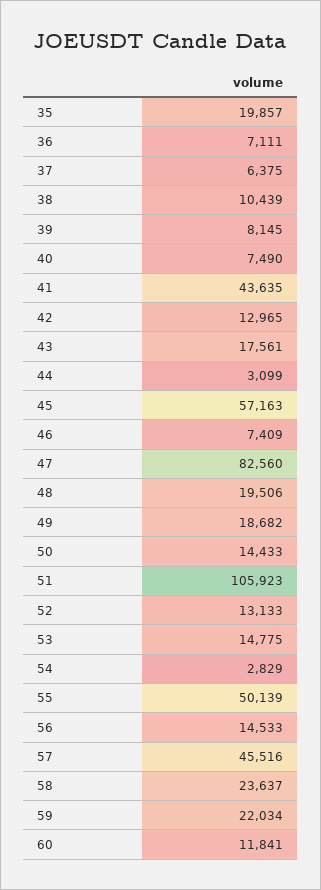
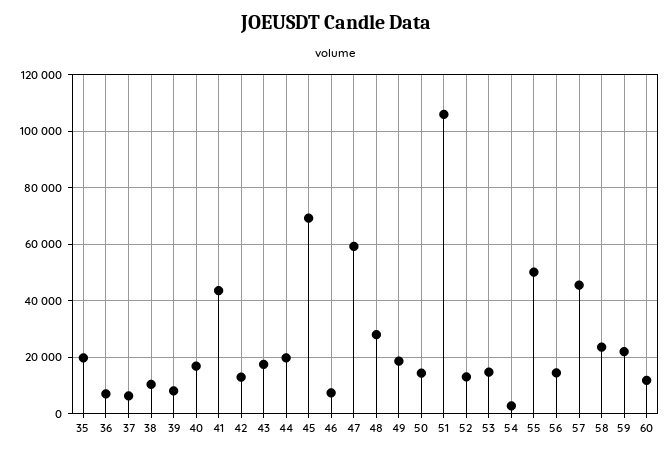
  {
    "35": 19857,
    "36": 7111,
    "37": 6375,
    "38": 10439,
    "39": 8145,
-   "40": 7490,
+   "40": 17500,
    "41": 43635,
    "42": 12965,
    "43": 17561,
-   "44": 3099,
+   "44": 20000,
-   "45": 57163,
+   "45": 70000,
    "46": 7409,
-   "47": 82560,
+   "47": 60000,
-   "48": 19506,
+   "48": 27500,
    "49": 18682,
    "50": 14433,
    "51": 105923,
    "52": 13133,
    "53": 14775,
    "54": 2829,
    "55": 50139,
    "56": 14533,
    "57": 45516,
    "58": 23637,
    "59": 22034,
    "60": 11841
  }

